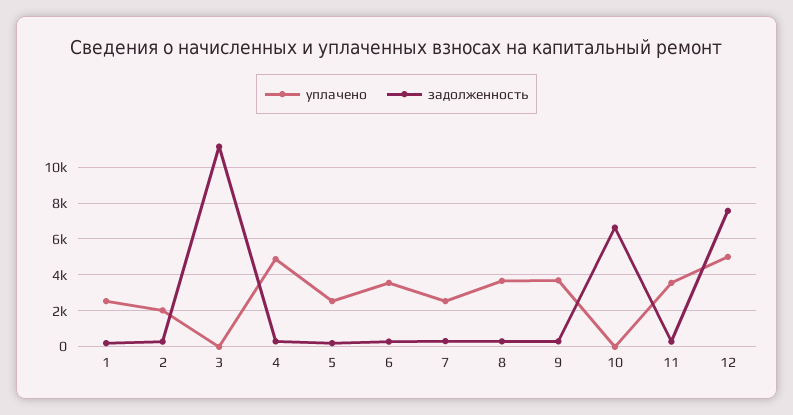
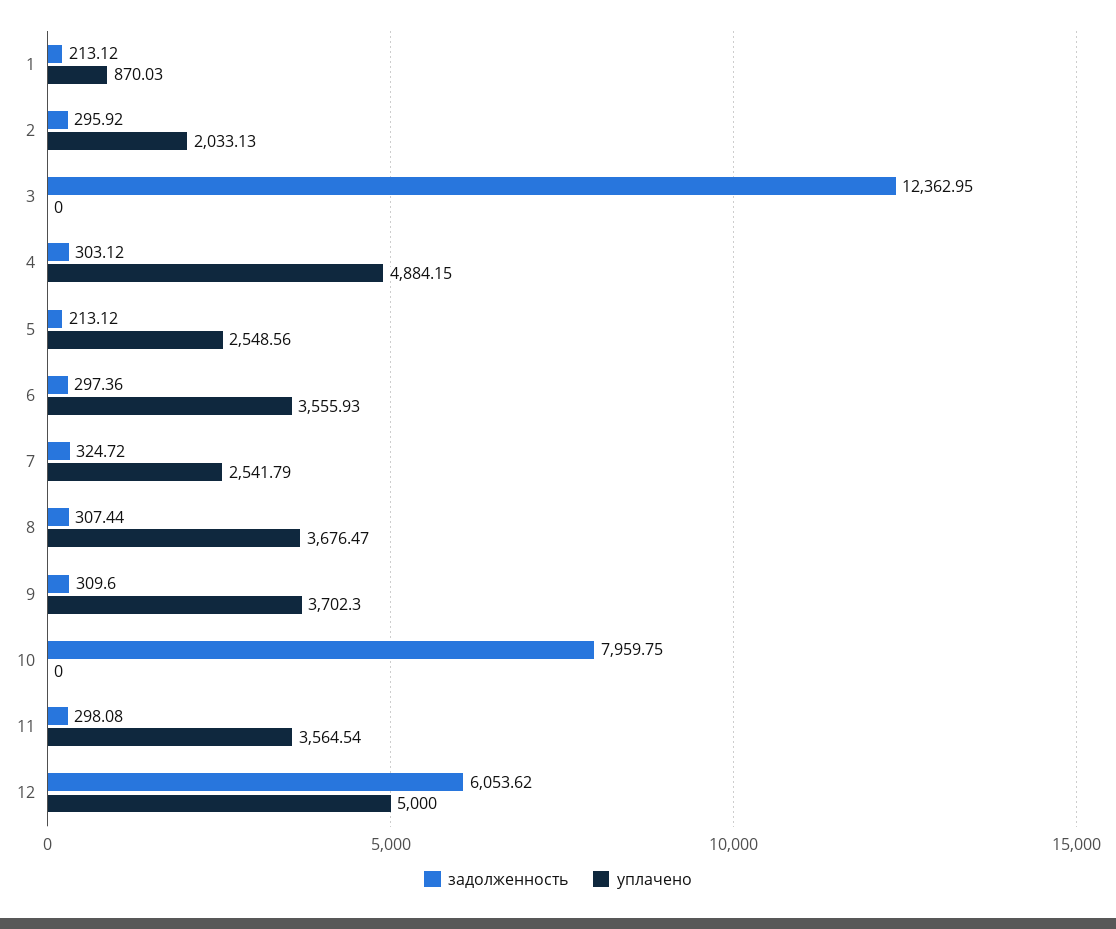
  {
    "уплачено": {
-     "1": 2500,
+     "1": 870.03,
      "2": 2033.13,
      "3": 0,
      "4": 4884.15,
      "5": 2548.56,
      "6": 3555.93,
      "7": 2541.79,
      "8": 3676.47,
      "9": 3702.3,
      "10": 0,
      "11": 3564.54,
      "12": 5000
    },
    "задолженность": {
      "1": 213.12,
      "2": 295.92,
-     "3": 11000,
+     "3": 12362.95,
      "4": 303.12,
      "5": 213.12,
      "6": 297.36,
      "7": 324.72,
      "8": 307.44,
      "9": 309.6,
-     "10": 6500,
+     "10": 7959.75,
      "11": 298.08,
-     "12": 7500
+     "12": 6053.62
    }
  }

